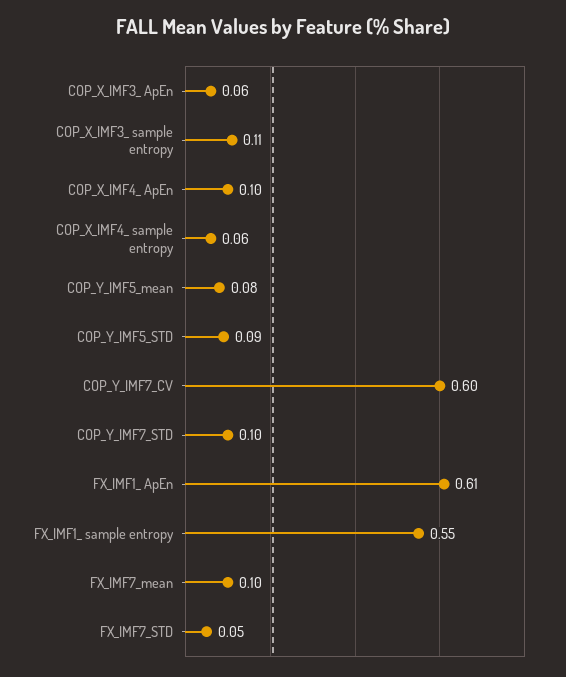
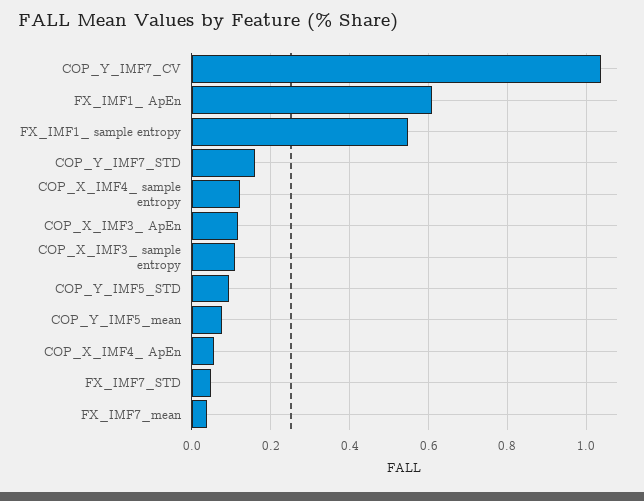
  {
-   "COP_X_IMF3_ ApEn": 0.06,
+   "COP_X_IMF3_ ApEn": 0.12,
    "COP_X_IMF3_ sample entropy": 0.11,
-   "COP_X_IMF4_ ApEn": 0.1,
+   "COP_X_IMF4_ ApEn": 0.06,
-   "COP_X_IMF4_ sample entropy": 0.06,
+   "COP_X_IMF4_ sample entropy": 0.12,
    "COP_Y_IMF5_mean": 0.08,
    "COP_Y_IMF5_STD": 0.09,
-   "COP_Y_IMF7_CV": 0.6,
+   "COP_Y_IMF7_CV": 1.04,
-   "COP_Y_IMF7_STD": 0.1,
+   "COP_Y_IMF7_STD": 0.16,
    "FX_IMF1_ ApEn": 0.61,
    "FX_IMF1_ sample entropy": 0.55,
-   "FX_IMF7_mean": 0.1,
+   "FX_IMF7_mean": 0.04,
    "FX_IMF7_STD": 0.05
  }

